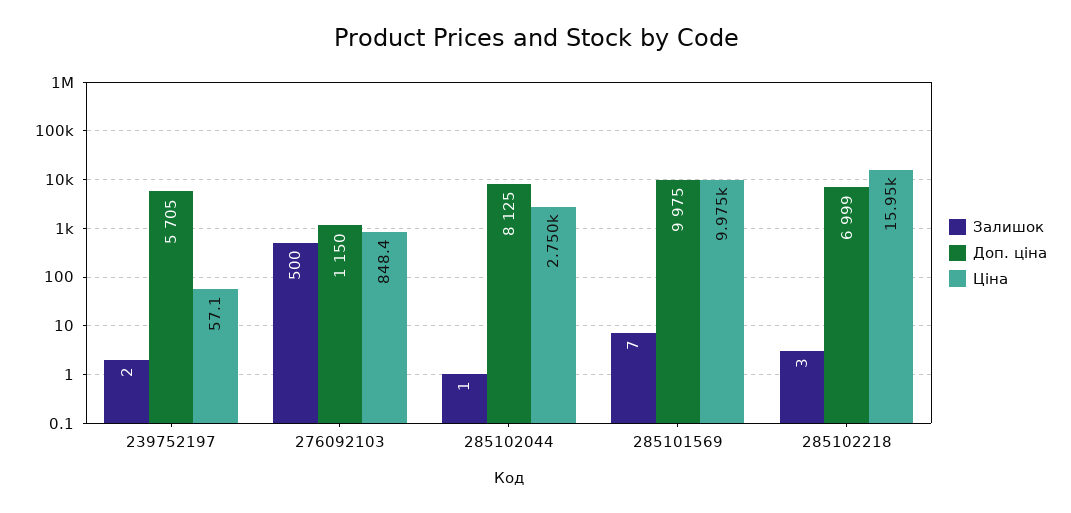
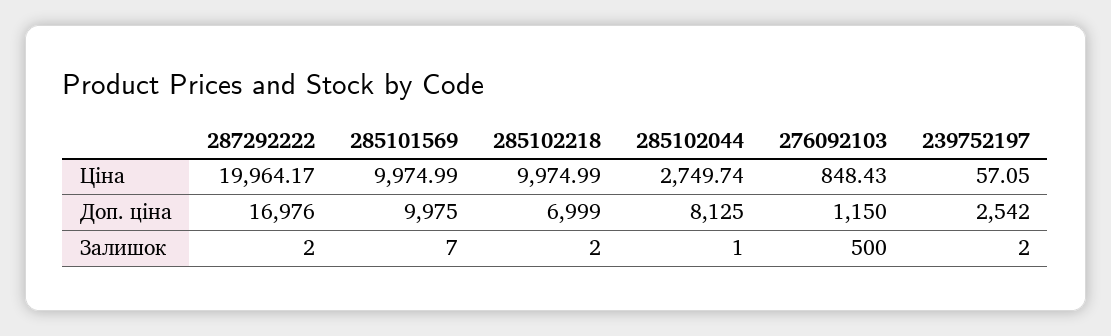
  {
    "Залишок": {
      "239752197": 2,
      "276092103": 500,
      "285102044": 1,
      "285101569": 7,
-     "285102218": 3
+     "285102218": 2,
+     "287292222": 2
    },
    "Доп. ціна": {
-     "239752197": 5705,
+     "239752197": 2542,
      "276092103": 1150,
      "285102044": 8125,
      "285101569": 9975,
-     "285102218": 6999
+     "285102218": 6999,
+     "287292222": 16976
    },
    "Ціна": {
      "239752197": 57.05,
      "276092103": 848.43,
      "285102044": 2749.74,
      "285101569": 9974.99,
-     "285102218": 15950
+     "285102218": 9974.99,
+     "287292222": 19964.17
    }
  }

